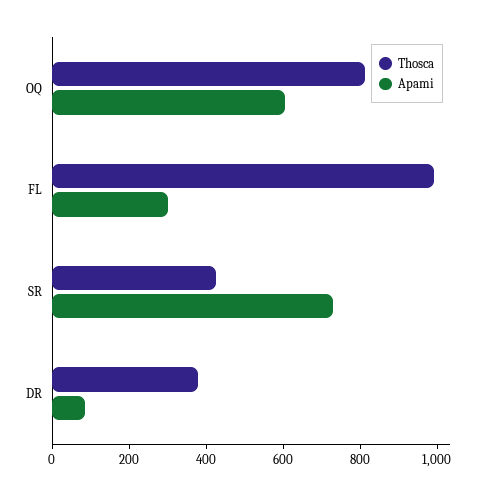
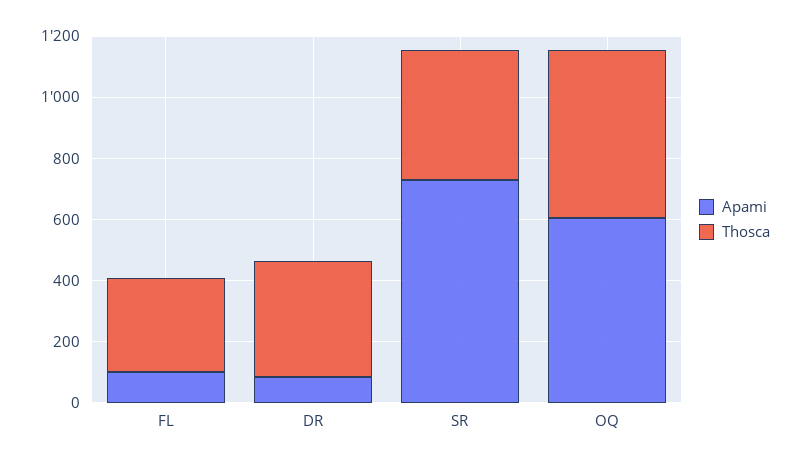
  {
    "Thosca": {
-     "OQ": 800,
+     "OQ": 550,
-     "FL": 1000,
+     "FL": 300,
      "SR": 450,
      "DR": 400
    },
    "Apami": {
      "OQ": 600,
-     "FL": 300,
+     "FL": 100,
      "SR": 750,
      "DR": 100
    }
  }

